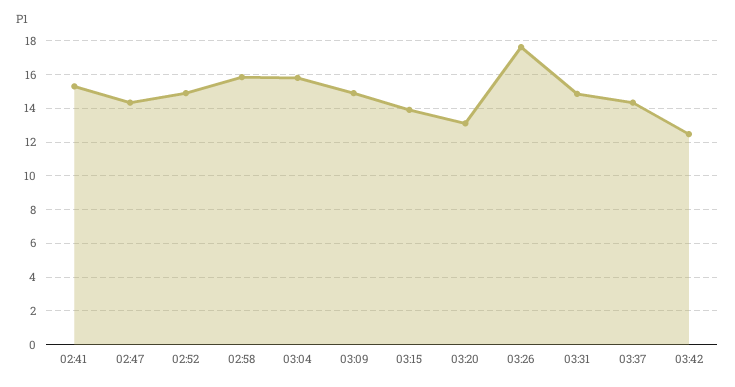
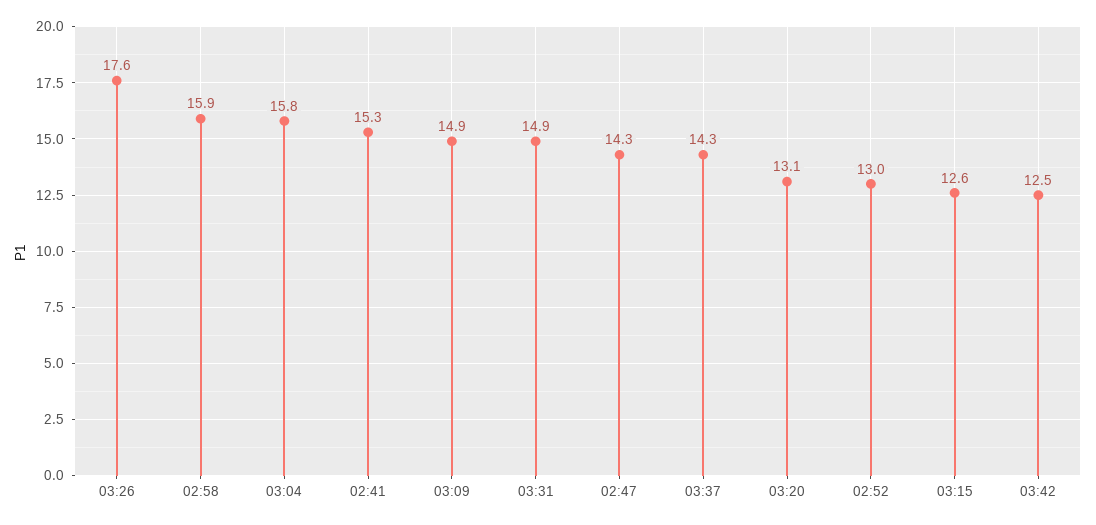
  {
    "02:41": 15.3,
    "02:47": 14.3,
-   "02:52": 15,
+   "02:52": 13,
    "02:58": 15.9,
    "03:04": 15.8,
    "03:09": 14.9,
-   "03:15": 14,
+   "03:15": 12.6,
    "03:20": 13.1,
    "03:26": 17.6,
    "03:31": 14.9,
    "03:37": 14.3,
    "03:42": 12.5
  }

